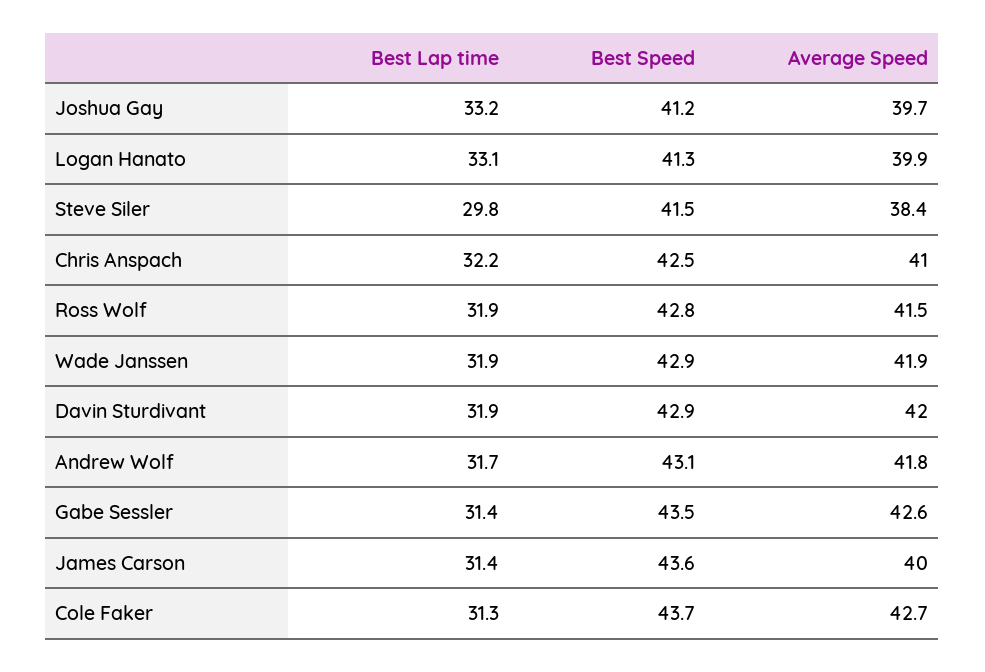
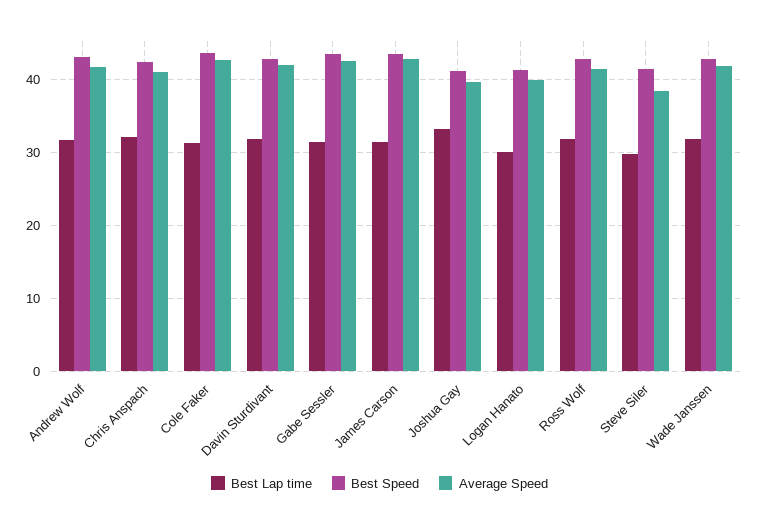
  {
    "Best Lap time": {
      "Joshua Gay": 33.2,
-     "Logan Hanato": 33.1,
+     "Logan Hanato": 30,
      "Steve Siler": 29.8,
      "Chris Anspach": 32.2,
      "Ross Wolf": 31.9,
      "Wade Janssen": 31.9,
      "Davin Sturdivant": 31.9,
      "Andrew Wolf": 31.7,
      "Gabe Sessler": 31.4,
      "James Carson": 31.4,
      "Cole Faker": 31.3
    },
    "Best Speed": {
      "Joshua Gay": 41.2,
      "Logan Hanato": 41.3,
      "Steve Siler": 41.5,
      "Chris Anspach": 42.5,
      "Ross Wolf": 42.8,
      "Wade Janssen": 42.9,
      "Davin Sturdivant": 42.9,
      "Andrew Wolf": 43.1,
      "Gabe Sessler": 43.5,
      "James Carson": 43.6,
      "Cole Faker": 43.7
    },
    "Average Speed": {
      "Joshua Gay": 39.7,
      "Logan Hanato": 39.9,
      "Steve Siler": 38.4,
      "Chris Anspach": 41,
      "Ross Wolf": 41.5,
      "Wade Janssen": 41.9,
      "Davin Sturdivant": 42,
      "Andrew Wolf": 41.8,
      "Gabe Sessler": 42.6,
-     "James Carson": 40,
+     "James Carson": 43,
      "Cole Faker": 42.7
    }
  }

